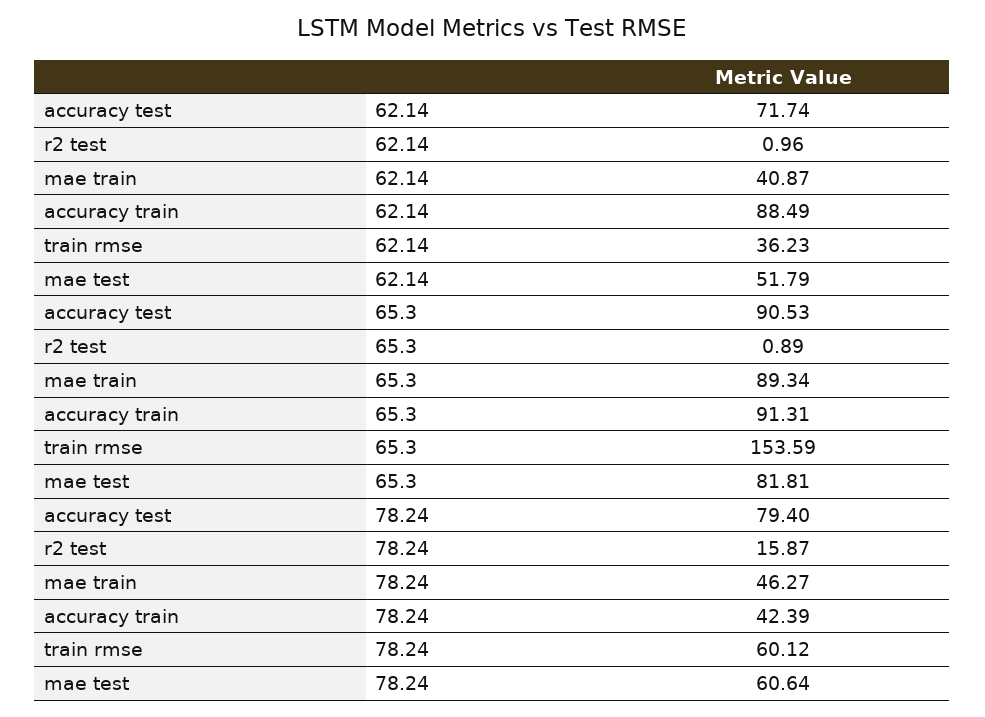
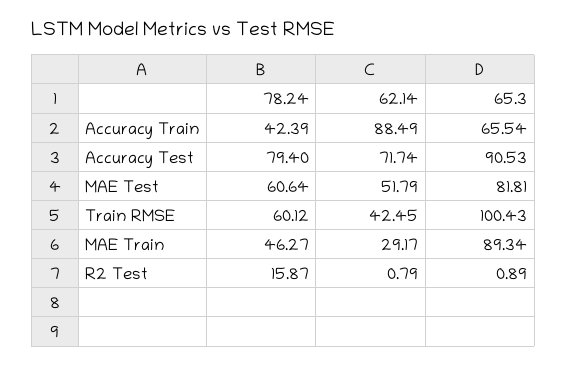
  {
    "accuracy test": {
      "62.14": 71.74,
      "65.3": 90.53,
      "78.24": 79.4
    },
    "r2 test": {
-     "62.14": 0.96,
+     "62.14": 0.79,
      "65.3": 0.89,
      "78.24": 15.87
    },
    "mae train": {
-     "62.14": 40.87,
+     "62.14": 29.17,
      "65.3": 89.34,
      "78.24": 46.27
    },
    "accuracy train": {
      "62.14": 88.49,
-     "65.3": 91.31,
+     "65.3": 65.54,
      "78.24": 42.39
    },
    "train rmse": {
-     "62.14": 36.23,
+     "62.14": 42.45,
-     "65.3": 153.59,
+     "65.3": 100.43,
      "78.24": 60.12
    },
    "mae test": {
      "62.14": 51.79,
      "65.3": 81.81,
      "78.24": 60.64
    }
  }

